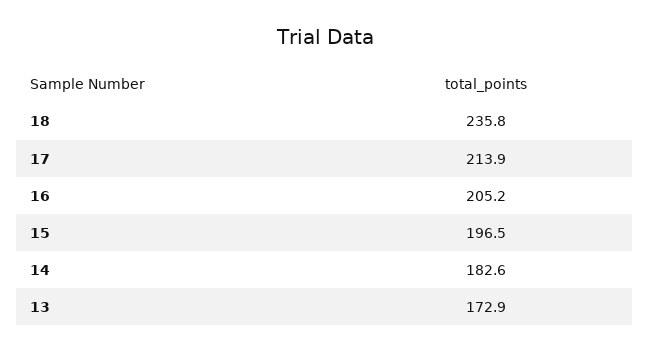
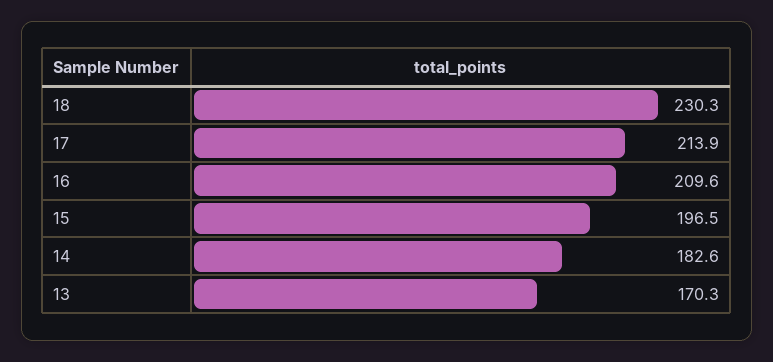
  {
-   "18": 235.8,
+   "18": 230.3,
    "17": 213.9,
-   "16": 205.2,
+   "16": 209.6,
    "15": 196.5,
    "14": 182.6,
-   "13": 172.9
+   "13": 170.3
  }

